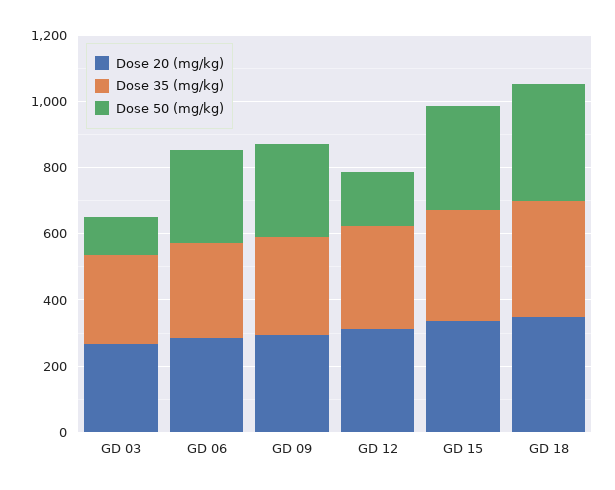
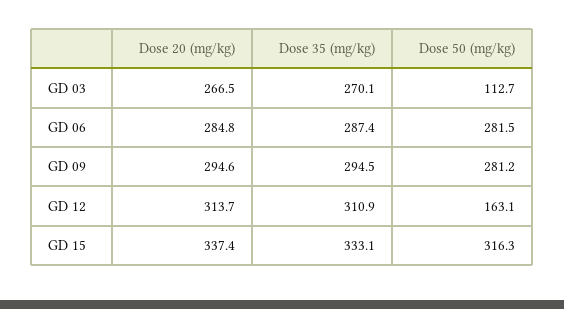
  {
    "Dose 20 (mg/kg)": {
      "GD 03": 266.5,
      "GD 06": 284.8,
      "GD 09": 294.6,
      "GD 12": 313.7,
-     "GD 15": 337.4,
+     "GD 15": 337.4
-     "GD 18": 350
    },
    "Dose 35 (mg/kg)": {
      "GD 03": 270.1,
      "GD 06": 287.4,
      "GD 09": 294.5,
      "GD 12": 310.9,
-     "GD 15": 333.1,
+     "GD 15": 333.1
-     "GD 18": 350
    },
    "Dose 50 (mg/kg)": {
      "GD 03": 112.7,
      "GD 06": 281.5,
      "GD 09": 281.2,
      "GD 12": 163.1,
-     "GD 15": 316.3,
+     "GD 15": 316.3
-     "GD 18": 350
    }
  }

